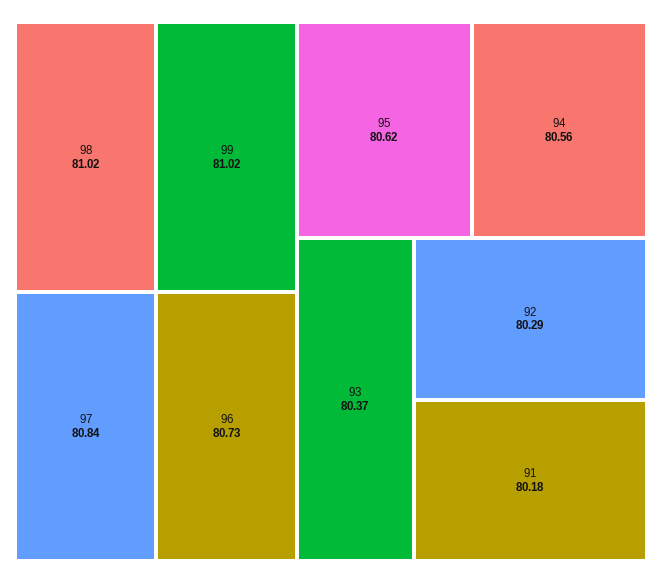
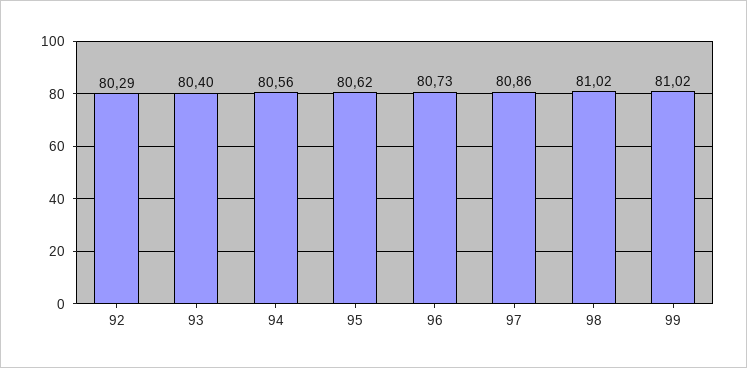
  {
    "98": 81.02,
    "99": 81.02,
-   "97": 80.84,
+   "97": 80.86,
    "96": 80.73,
    "95": 80.62,
    "94": 80.56,
-   "93": 80.37,
+   "93": 80.4,
-   "92": 80.29,
+   "92": 80.29
-   "91": 80.18
  }

